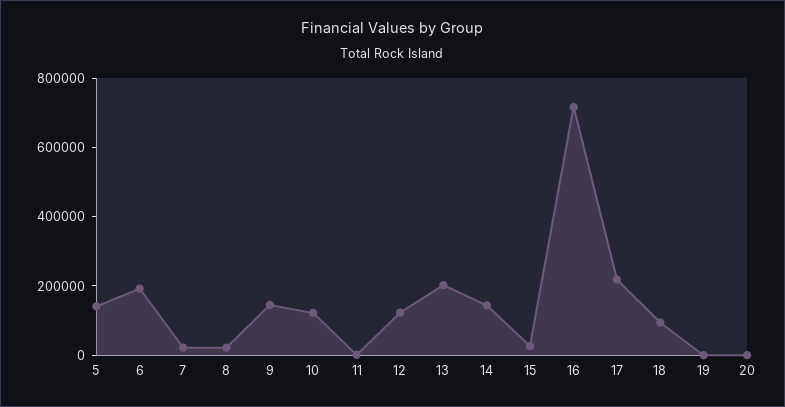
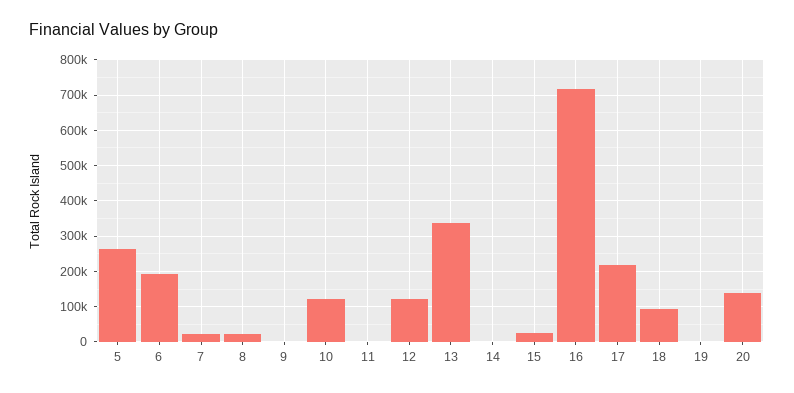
  {
-   "5": 150000,
+   "5": 260000,
    "6": 200000,
    "7": 20000,
    "8": 20000,
-   "9": 150000,
+   "9": 0,
    "10": 120000,
    "11": 0,
    "12": 120000,
-   "13": 200000,
+   "13": 340000,
-   "14": 150000,
+   "14": 0,
    "15": 20000,
    "16": 720000,
    "17": 220000,
    "18": 100000,
    "19": 0,
-   "20": 0
+   "20": 140000
  }

